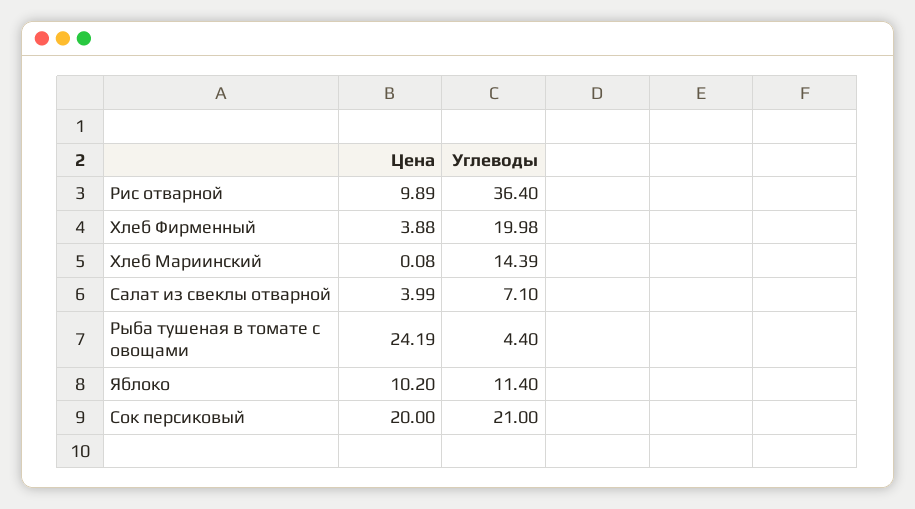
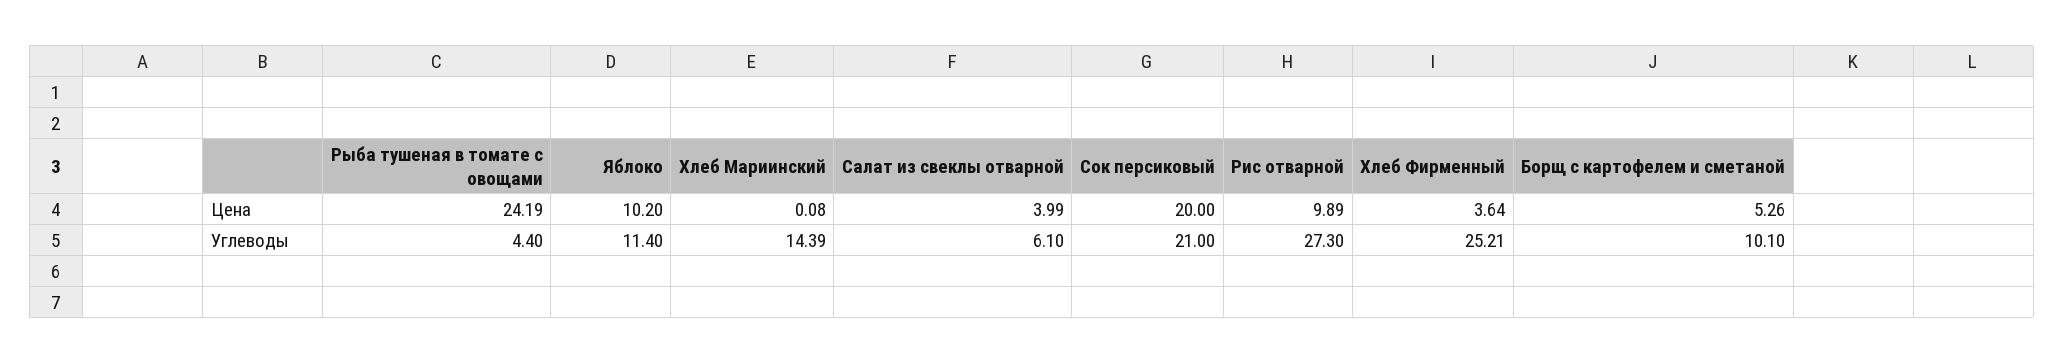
  {
    "Цена": {
      "Рис отварной": 9.89,
-     "Хлеб Фирменный": 3.88,
+     "Хлеб Фирменный": 3.64,
      "Хлеб Мариинский": 0.08,
      "Салат из свеклы отварной": 3.99,
      "Рыба тушеная в томате с овощами": 24.19,
      "Яблоко": 10.2,
-     "Сок персиковый": 20
+     "Сок персиковый": 20,
+     "Борщ с картофелем и сметаной": 5.26
    },
    "Углеводы": {
-     "Рис отварной": 36.4,
+     "Рис отварной": 27.3,
-     "Хлеб Фирменный": 19.98,
+     "Хлеб Фирменный": 25.21,
      "Хлеб Мариинский": 14.39,
-     "Салат из свеклы отварной": 7.1,
+     "Салат из свеклы отварной": 6.1,
      "Рыба тушеная в томате с овощами": 4.4,
      "Яблоко": 11.4,
-     "Сок персиковый": 21
+     "Сок персиковый": 21,
+     "Борщ с картофелем и сметаной": 10.1
    }
  }

